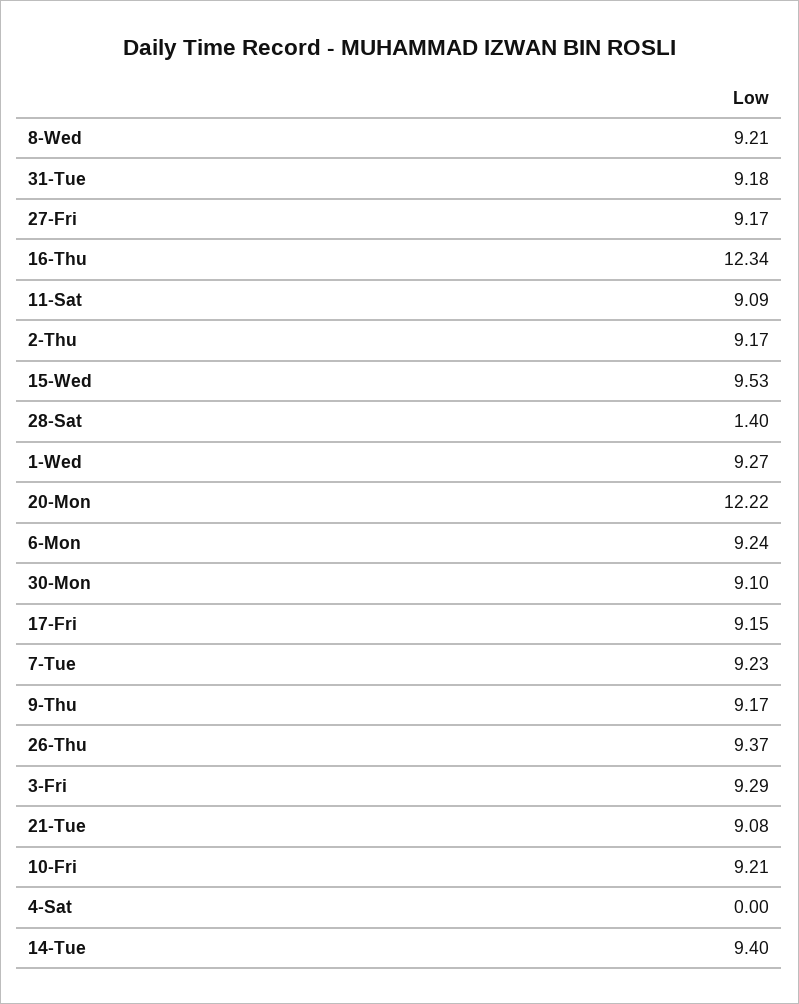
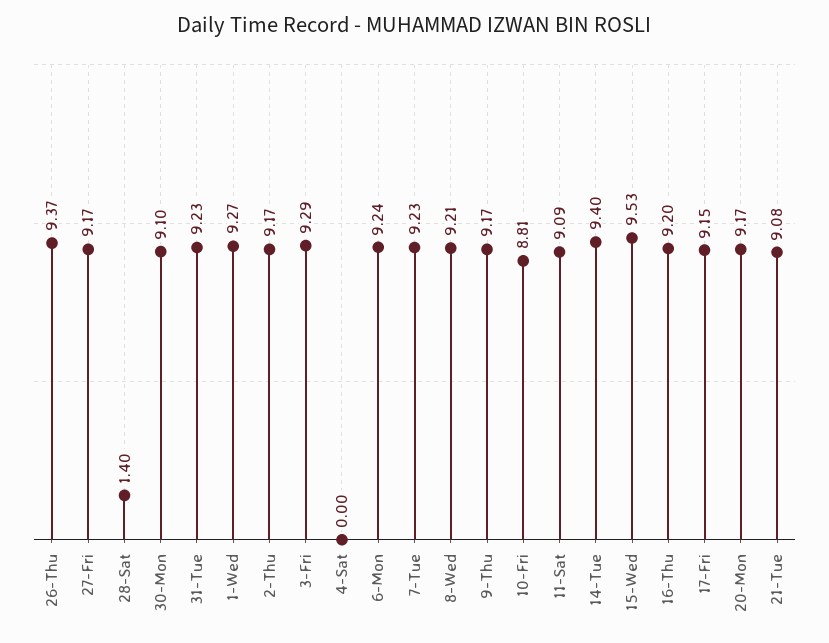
  {
    "8-Wed": 9.21,
-   "31-Tue": 9.18,
+   "31-Tue": 9.23,
    "27-Fri": 9.17,
-   "16-Thu": 12.34,
+   "16-Thu": 9.2,
    "11-Sat": 9.09,
    "2-Thu": 9.17,
    "15-Wed": 9.53,
    "28-Sat": 1.4,
    "1-Wed": 9.27,
-   "20-Mon": 12.22,
+   "20-Mon": 9.17,
    "6-Mon": 9.24,
    "30-Mon": 9.1,
    "17-Fri": 9.15,
    "7-Tue": 9.23,
    "9-Thu": 9.17,
    "26-Thu": 9.37,
    "3-Fri": 9.29,
    "21-Tue": 9.08,
-   "10-Fri": 9.21,
+   "10-Fri": 8.81,
    "4-Sat": 0,
    "14-Tue": 9.4
  }

